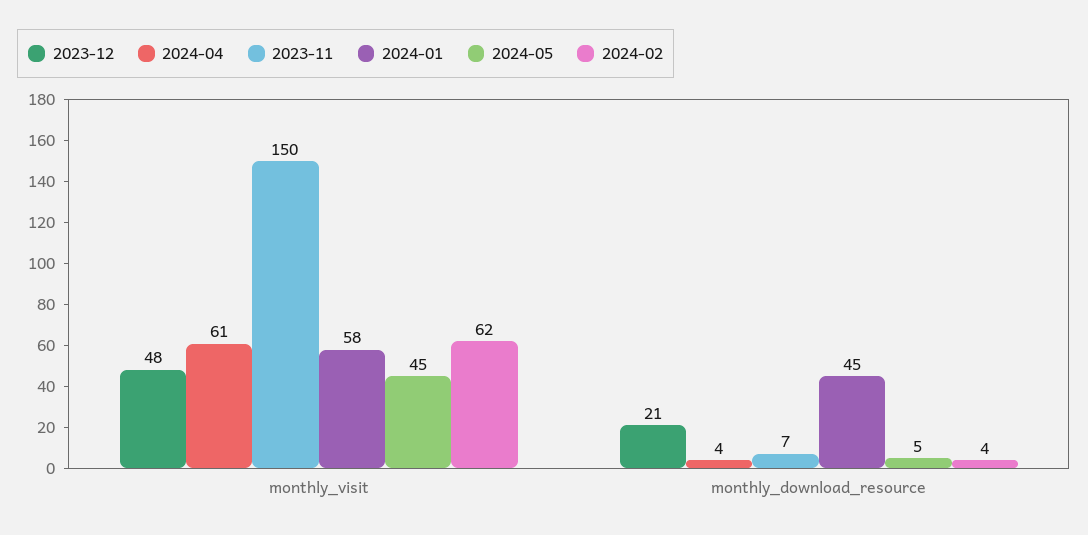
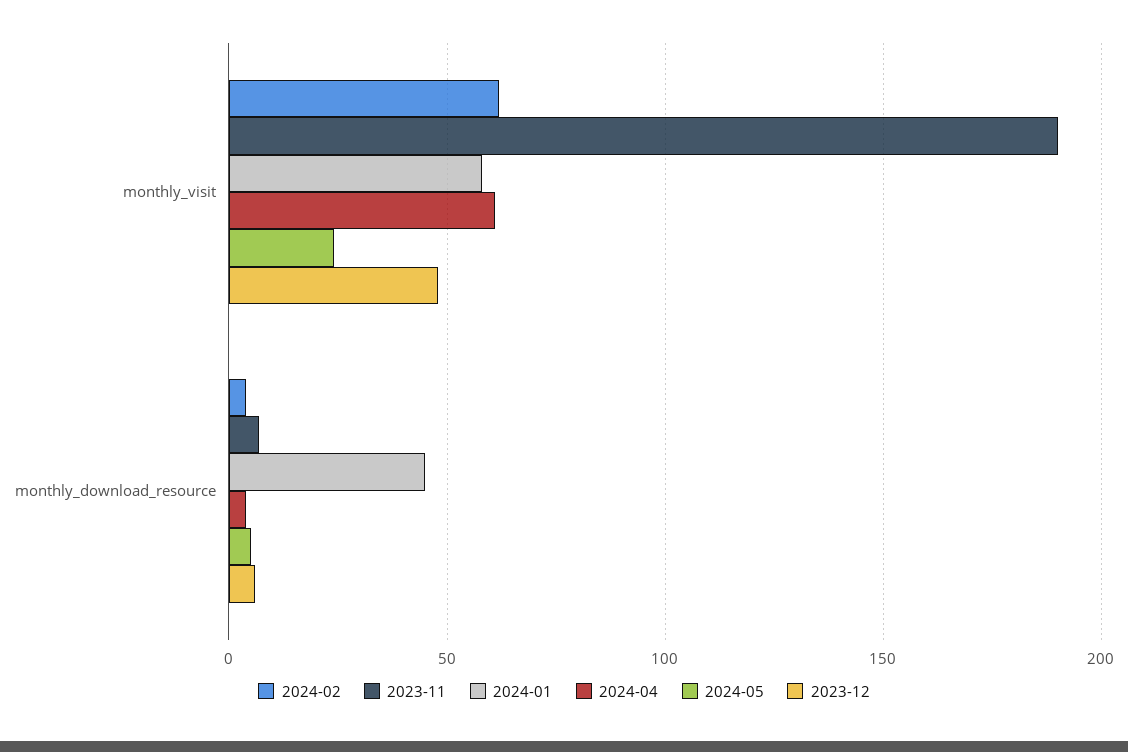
  {
    "2023-12": {
      "monthly_visit": 48,
-     "monthly_download_resource": 21
+     "monthly_download_resource": 5
    },
    "2024-04": {
      "monthly_visit": 61,
      "monthly_download_resource": 4
    },
    "2023-11": {
-     "monthly_visit": 150,
+     "monthly_visit": 190,
      "monthly_download_resource": 7
    },
    "2024-01": {
      "monthly_visit": 58,
      "monthly_download_resource": 45
    },
    "2024-05": {
-     "monthly_visit": 45,
+     "monthly_visit": 25,
      "monthly_download_resource": 5
    },
    "2024-02": {
      "monthly_visit": 62,
      "monthly_download_resource": 4
    }
  }

